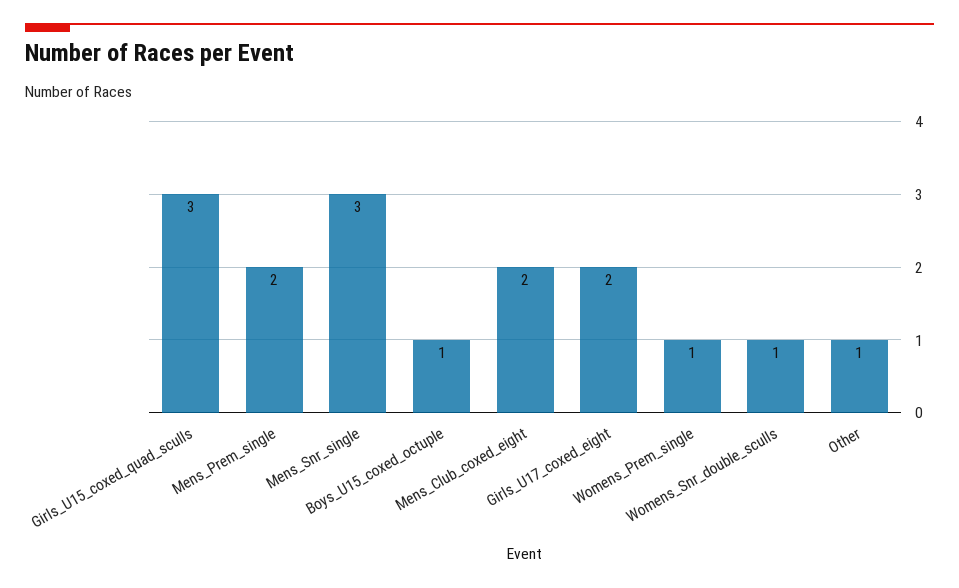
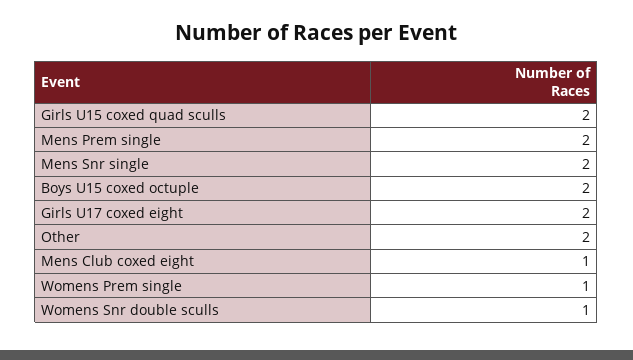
  {
-   "Girls_U15_coxed_quad_sculls": 3,
+   "Girls_U15_coxed_quad_sculls": 2,
    "Mens_Prem_single": 2,
-   "Mens_Snr_single": 3,
+   "Mens_Snr_single": 2,
-   "Boys_U15_coxed_octuple": 1,
+   "Boys_U15_coxed_octuple": 2,
-   "Mens_Club_coxed_eight": 2,
+   "Mens_Club_coxed_eight": 1,
    "Girls_U17_coxed_eight": 2,
    "Womens_Prem_single": 1,
    "Womens_Snr_double_sculls": 1,
-   "Other": 1
+   "Other": 2
  }

